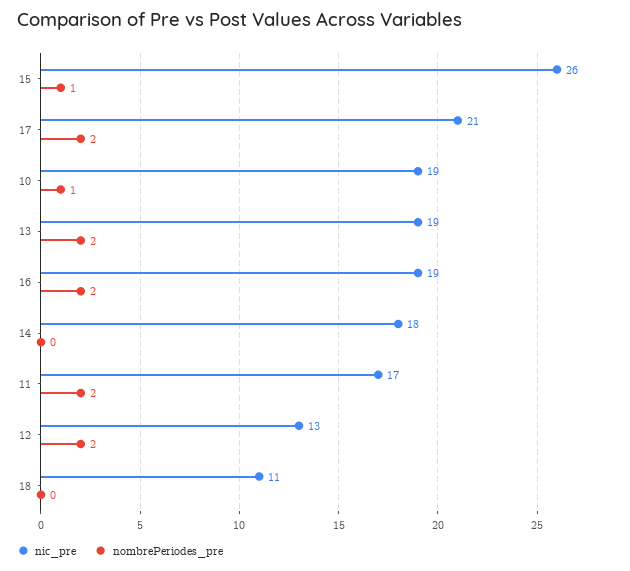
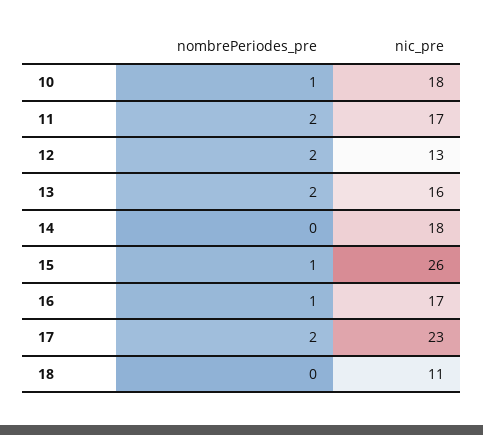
  {
    "nic_pre": {
      "15": 26,
-     "17": 21,
+     "17": 23,
-     "10": 19,
+     "10": 18,
-     "13": 19,
+     "13": 16,
-     "16": 19,
+     "16": 17,
      "14": 18,
      "11": 17,
      "12": 13,
      "18": 11
    },
    "nombrePeriodes_pre": {
      "15": 1,
      "17": 2,
      "10": 1,
      "13": 2,
-     "16": 2,
+     "16": 1,
      "14": 0,
      "11": 2,
      "12": 2,
      "18": 0
    }
  }

